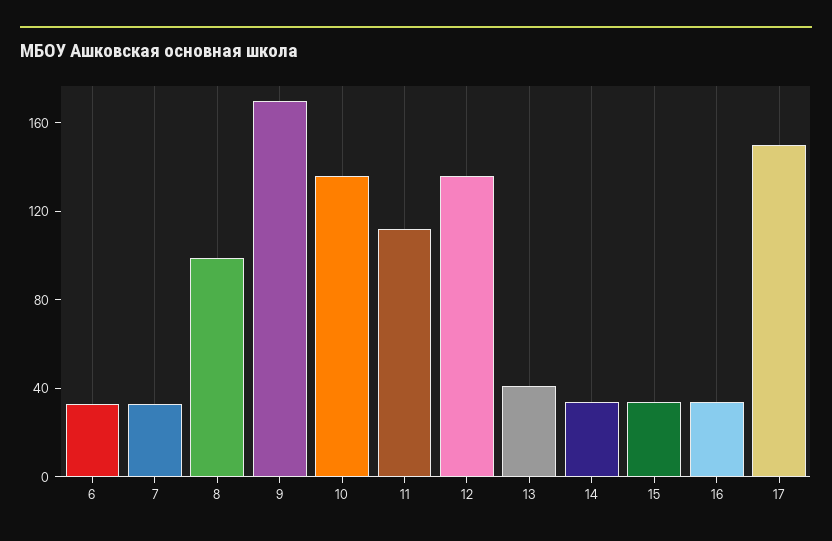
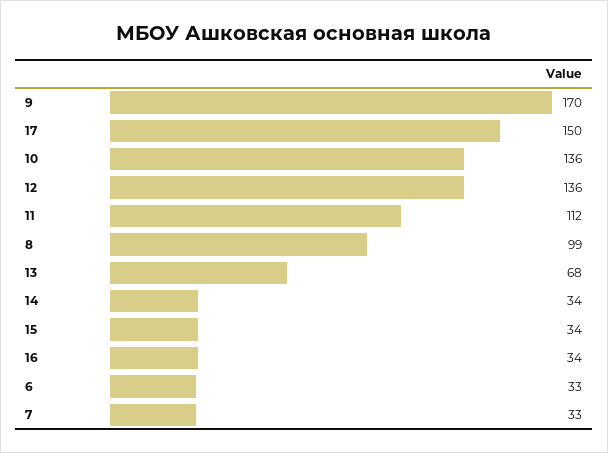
  {
    "6": 33,
    "7": 33,
    "8": 99,
    "9": 170,
    "10": 136,
    "11": 112,
    "12": 136,
-   "13": 40,
+   "13": 68,
    "14": 34,
    "15": 34,
    "16": 34,
    "17": 150
  }

